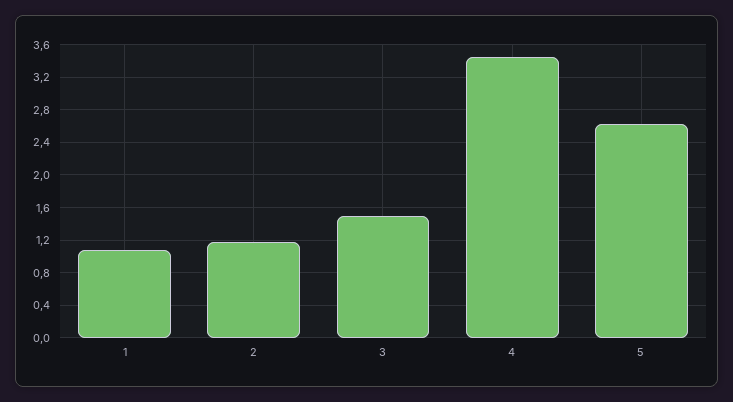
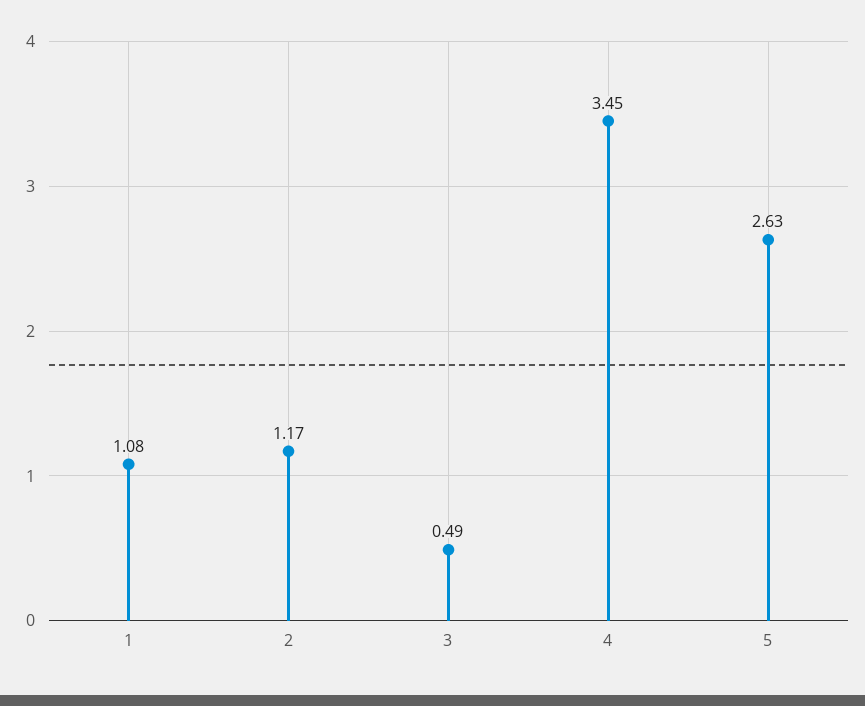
  {
    "1": 1.08,
    "2": 1.17,
-   "3": 1.5,
+   "3": 0.49,
    "4": 3.45,
    "5": 2.63
  }

